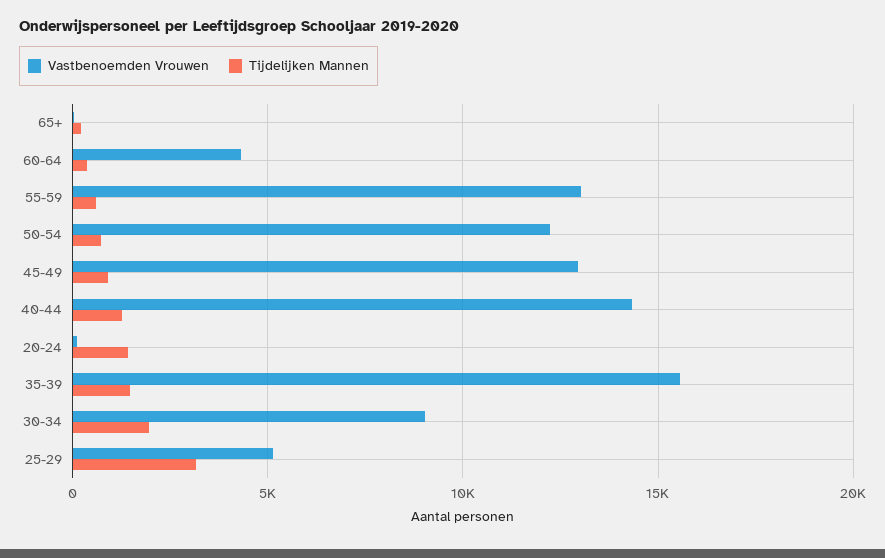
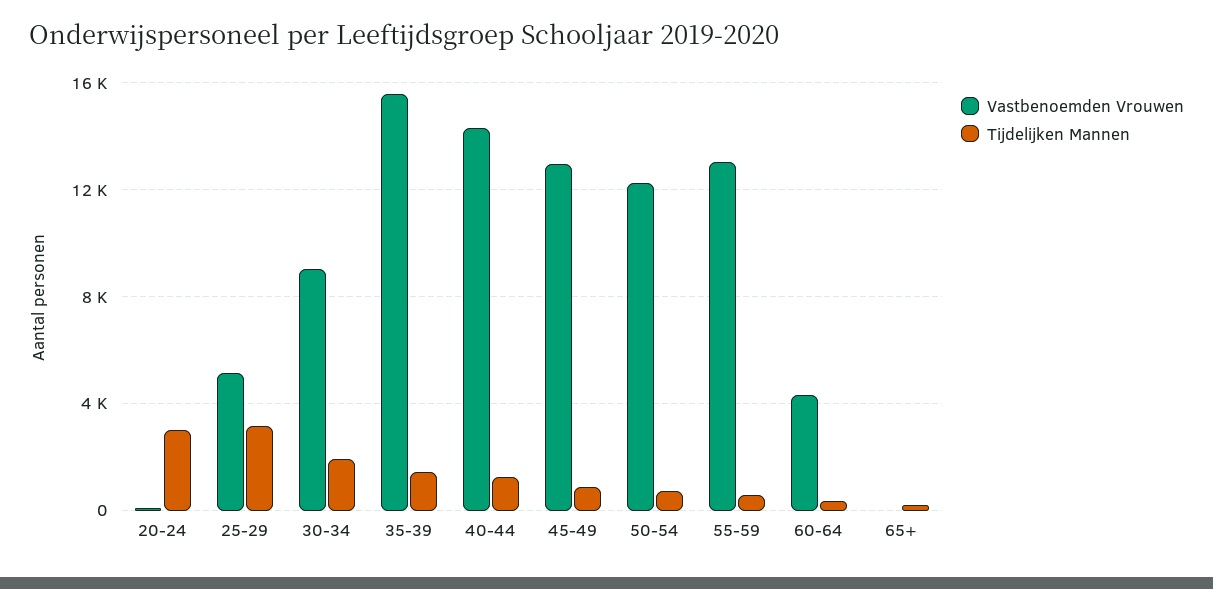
  {
    "Vastbenoemden Vrouwen": {
      "65+": 0,
      "60-64": 4500,
      "55-59": 13000,
      "50-54": 12000,
      "45-49": 13000,
      "40-44": 14500,
      "20-24": 0,
      "35-39": 15500,
      "30-34": 9000,
      "25-29": 5000
    },
    "Tijdelijken Mannen": {
      "65+": 0,
      "60-64": 500,
      "55-59": 500,
      "50-54": 500,
      "45-49": 1000,
      "40-44": 1500,
-     "20-24": 1500,
+     "20-24": 3000,
      "35-39": 1500,
      "30-34": 2000,
      "25-29": 3000
    }
  }

